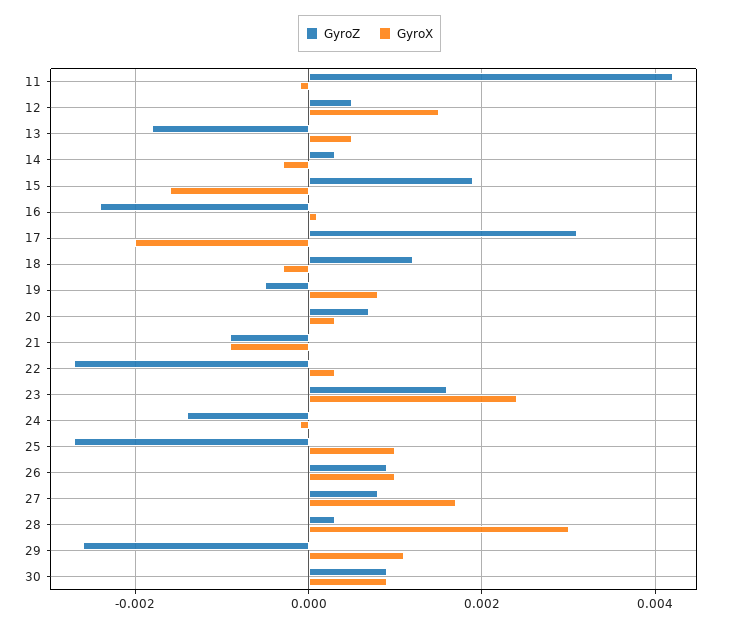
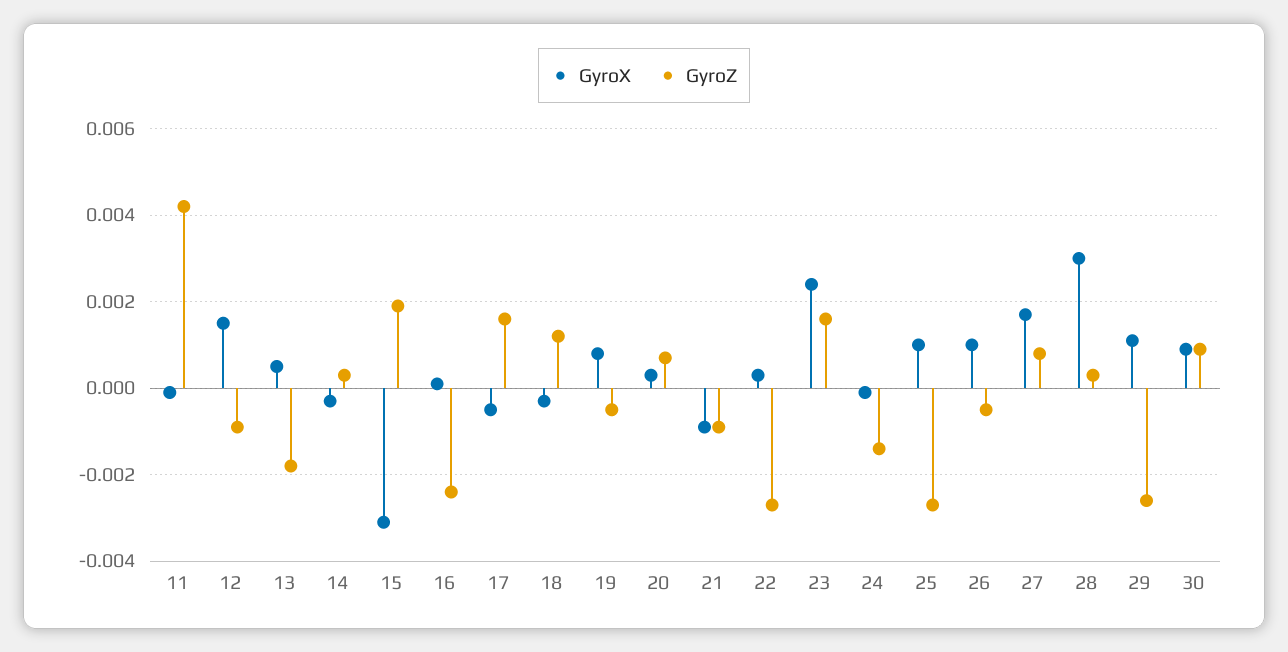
  {
    "GyroZ": {
      "11": 0.004,
-     "12": 0.0005,
+     "12": -0.001,
      "13": -0.002,
      "14": 0.0005,
      "15": 0.002,
      "16": -0.0025,
-     "17": 0.003,
+     "17": 0.0015,
      "18": 0.001,
      "19": -0.0005,
      "20": 0.0005,
      "21": -0.001,
      "22": -0.0025,
      "23": 0.0015,
      "24": -0.0015,
      "25": -0.0025,
-     "26": 0.001,
+     "26": -0.0005,
      "27": 0.001,
      "28": 0.0005,
      "29": -0.0025,
      "30": 0.001
    },
    "GyroX": {
      "11": 0,
      "12": 0.0015,
      "13": 0.0005,
      "14": -0.0005,
-     "15": -0.0015,
+     "15": -0.003,
      "16": 0,
-     "17": -0.002,
+     "17": -0.0005,
      "18": -0.0005,
      "19": 0.001,
      "20": 0.0005,
      "21": -0.001,
      "22": 0.0005,
      "23": 0.0025,
      "24": 0,
      "25": 0.001,
      "26": 0.001,
      "27": 0.0015,
      "28": 0.003,
      "29": 0.001,
      "30": 0.001
    }
  }

